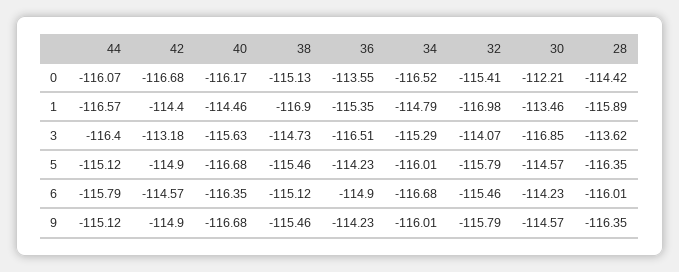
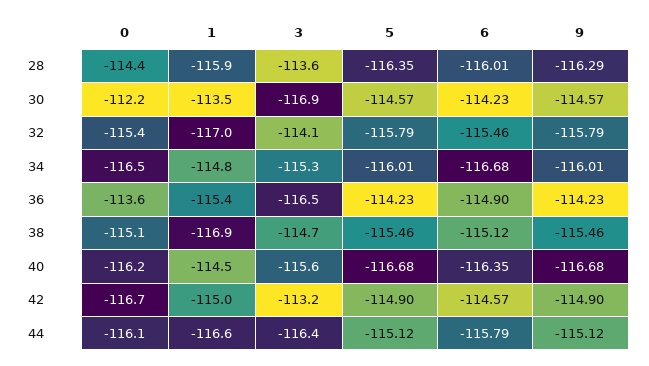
  {
    "44": {
      "0": -116.07,
      "1": -116.57,
      "3": -116.4,
      "5": -115.12,
      "6": -115.79,
      "9": -115.12
    },
    "42": {
      "0": -116.68,
-     "1": -114.4,
+     "1": -115,
      "3": -113.18,
      "5": -114.9,
      "6": -114.57,
      "9": -114.9
    },
    "40": {
      "0": -116.17,
      "1": -114.46,
      "3": -115.63,
      "5": -116.68,
      "6": -116.35,
      "9": -116.68
    },
    "38": {
      "0": -115.13,
      "1": -116.9,
      "3": -114.73,
      "5": -115.46,
      "6": -115.12,
      "9": -115.46
    },
    "36": {
      "0": -113.55,
      "1": -115.35,
      "3": -116.51,
      "5": -114.23,
      "6": -114.9,
      "9": -114.23
    },
    "34": {
      "0": -116.52,
      "1": -114.79,
      "3": -115.29,
      "5": -116.01,
      "6": -116.68,
      "9": -116.01
    },
    "32": {
      "0": -115.41,
      "1": -116.98,
      "3": -114.07,
      "5": -115.79,
      "6": -115.46,
      "9": -115.79
    },
    "30": {
      "0": -112.21,
      "1": -113.46,
      "3": -116.85,
      "5": -114.57,
      "6": -114.23,
      "9": -114.57
    },
    "28": {
      "0": -114.42,
      "1": -115.89,
      "3": -113.62,
      "5": -116.35,
      "6": -116.01,
-     "9": -116.35
+     "9": -116.29
    }
  }

